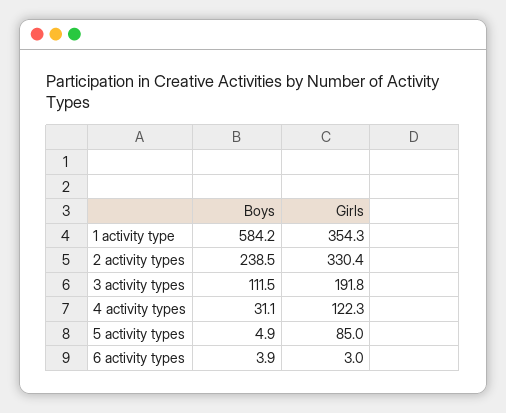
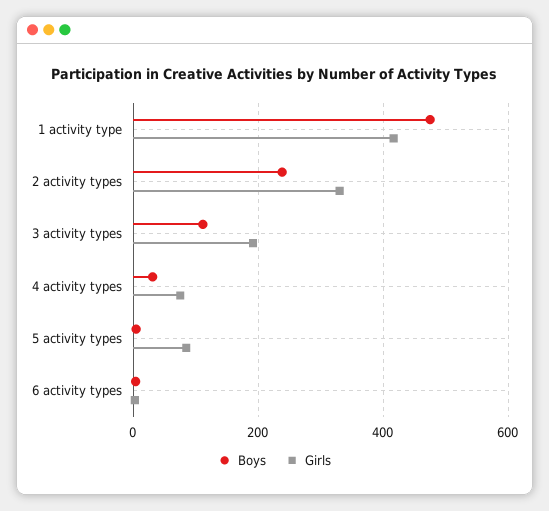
  {
    "Boys": {
-     "1 activity type": 584.2,
+     "1 activity type": 480,
      "2 activity types": 238.5,
      "3 activity types": 111.5,
      "4 activity types": 31.1,
      "5 activity types": 4.9,
      "6 activity types": 3.9
    },
    "Girls": {
-     "1 activity type": 354.3,
+     "1 activity type": 420,
      "2 activity types": 330.4,
      "3 activity types": 191.8,
-     "4 activity types": 122.3,
+     "4 activity types": 80,
      "5 activity types": 85,
      "6 activity types": 3
    }
  }

